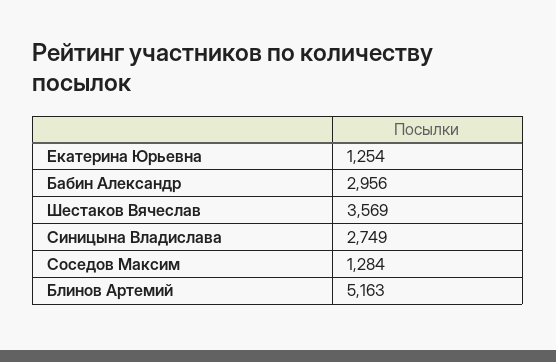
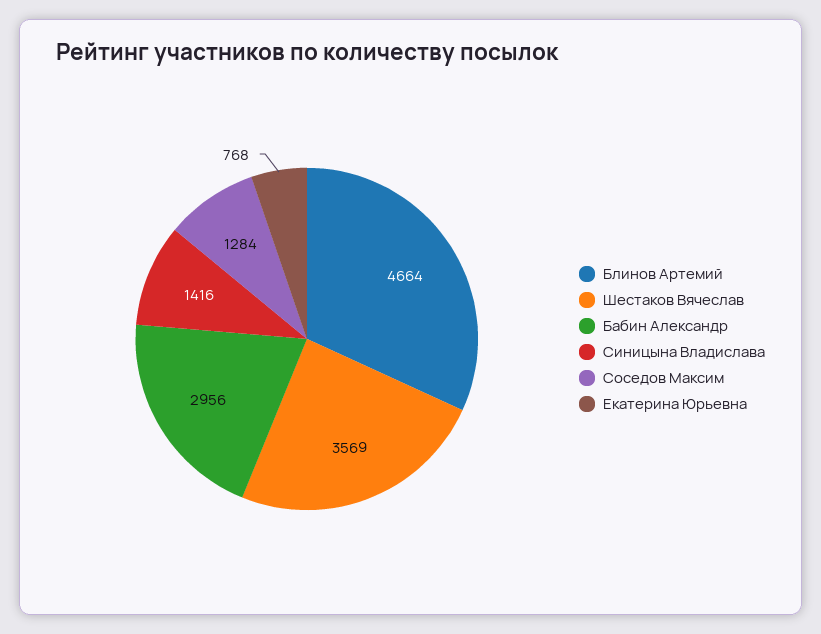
  {
-   "Екатерина Юрьевна": 1254,
+   "Екатерина Юрьевна": 768,
    "Бабин Александр": 2956,
    "Шестаков Вячеслав": 3569,
-   "Синицына Владислава": 2749,
+   "Синицына Владислава": 1416,
    "Соседов Максим": 1284,
-   "Блинов Артемий": 5163
+   "Блинов Артемий": 4664
  }

